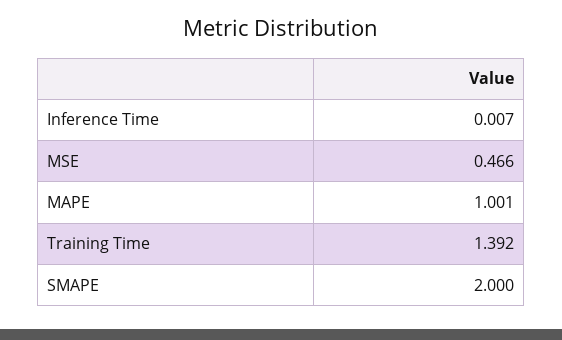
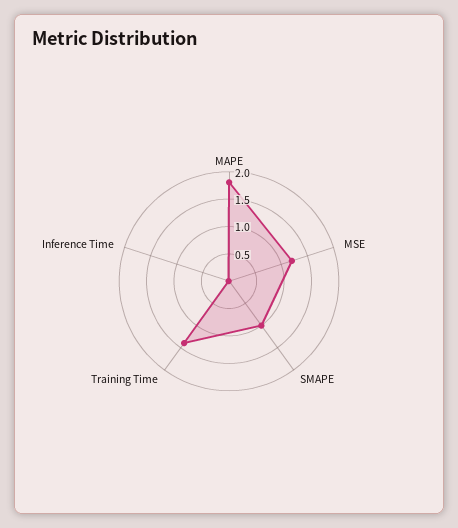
  {
    "Inference Time": 0.007,
-   "MSE": 0.466,
+   "MSE": 1.25,
-   "MAPE": 1.001,
+   "MAPE": 1.75,
    "Training Time": 1.392,
-   "SMAPE": 2
+   "SMAPE": 1
  }

